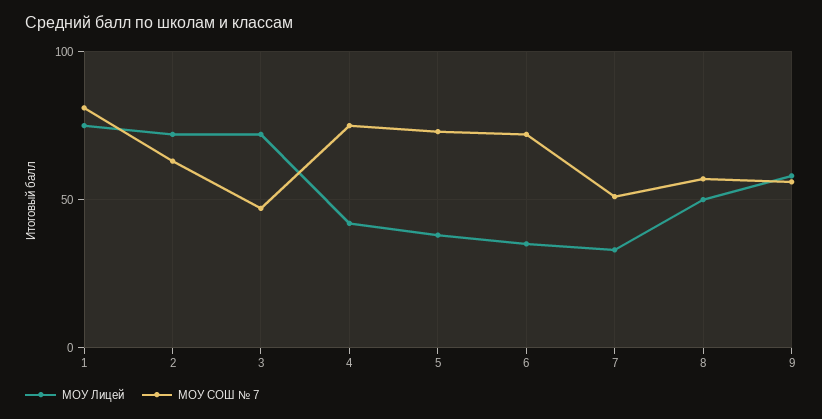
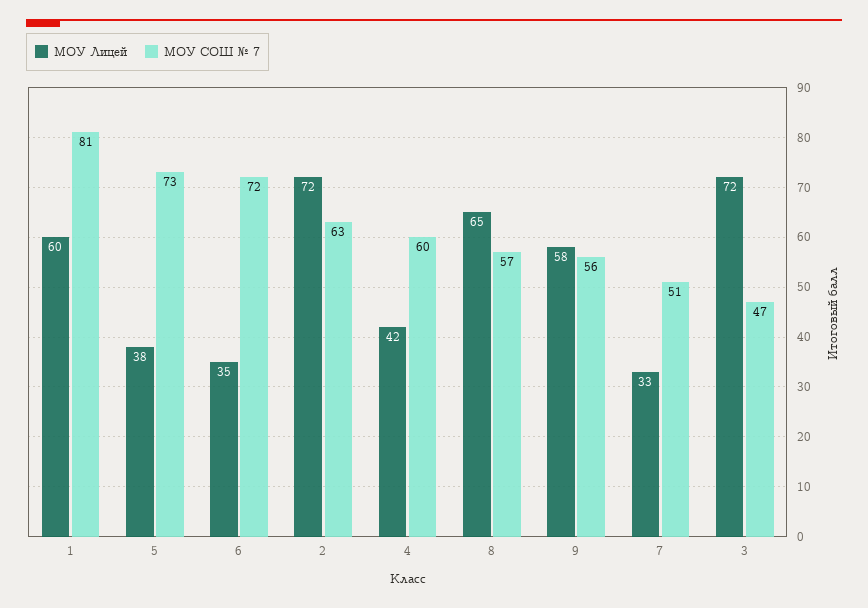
  {
    "МОУ Лицей": {
-     "1": 75,
+     "1": 60,
      "2": 72,
      "3": 72,
      "4": 42,
      "5": 38,
      "6": 35,
      "7": 33,
-     "8": 50,
+     "8": 65,
      "9": 58
    },
    "МОУ СОШ № 7": {
      "1": 81,
      "2": 63,
      "3": 47,
-     "4": 75,
+     "4": 60,
      "5": 73,
      "6": 72,
      "7": 51,
      "8": 57,
      "9": 56
    }
  }

